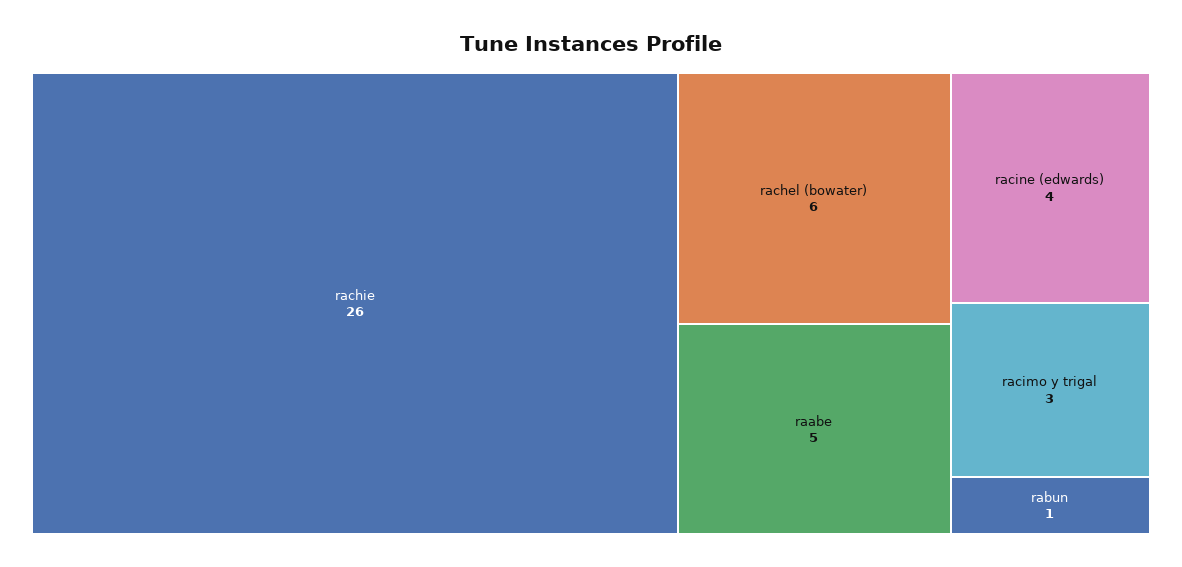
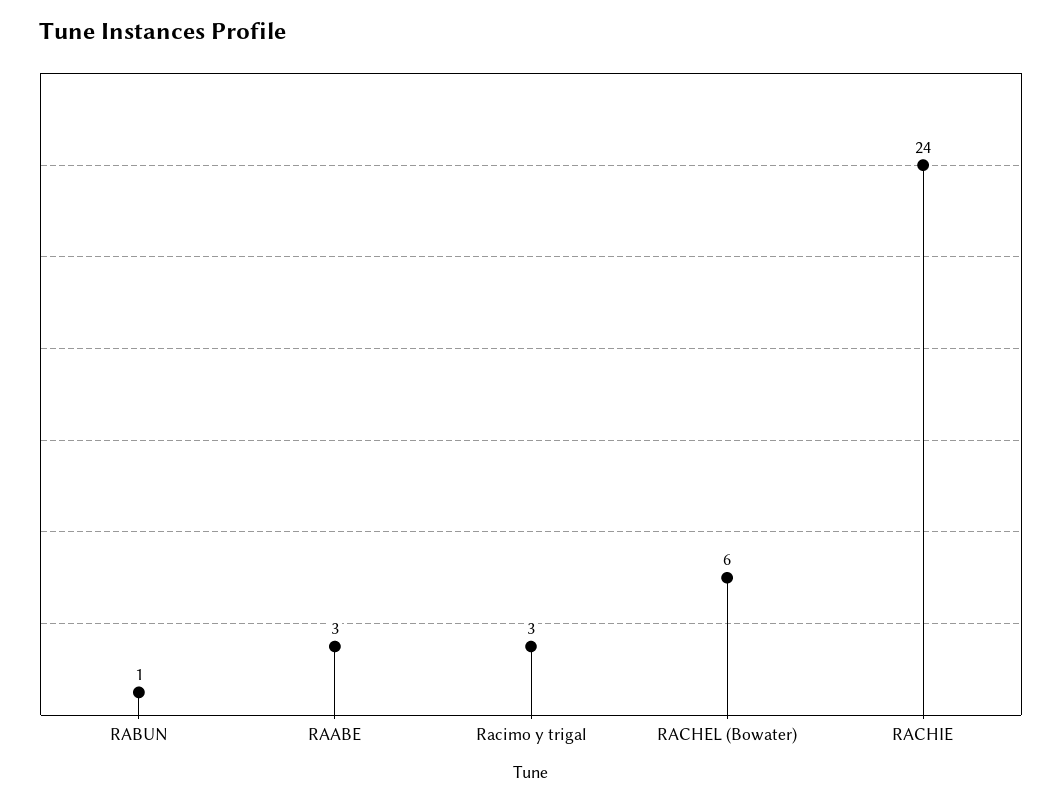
  {
-   "rachie": 26,
+   "rachie": 24,
    "rachel (bowater)": 6,
-   "raabe": 5,
+   "raabe": 3,
-   "racine (edwards)": 4,
    "racimo y trigal": 3,
    "rabun": 1
  }

